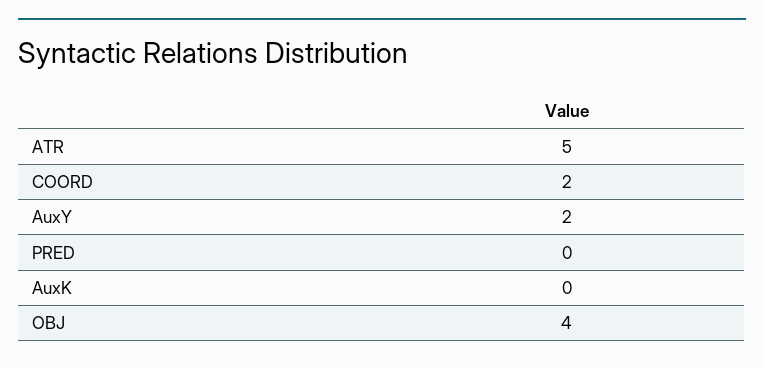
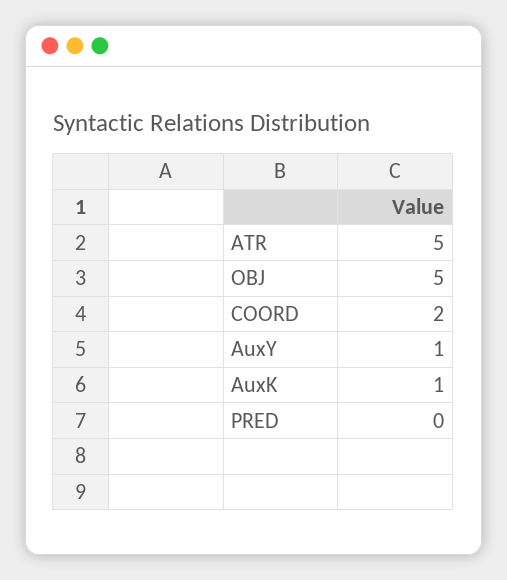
  {
    "ATR": 5,
    "COORD": 2,
-   "AuxY": 2,
+   "AuxY": 1,
    "PRED": 0,
-   "AuxK": 0,
+   "AuxK": 1,
-   "OBJ": 4
+   "OBJ": 5
  }

